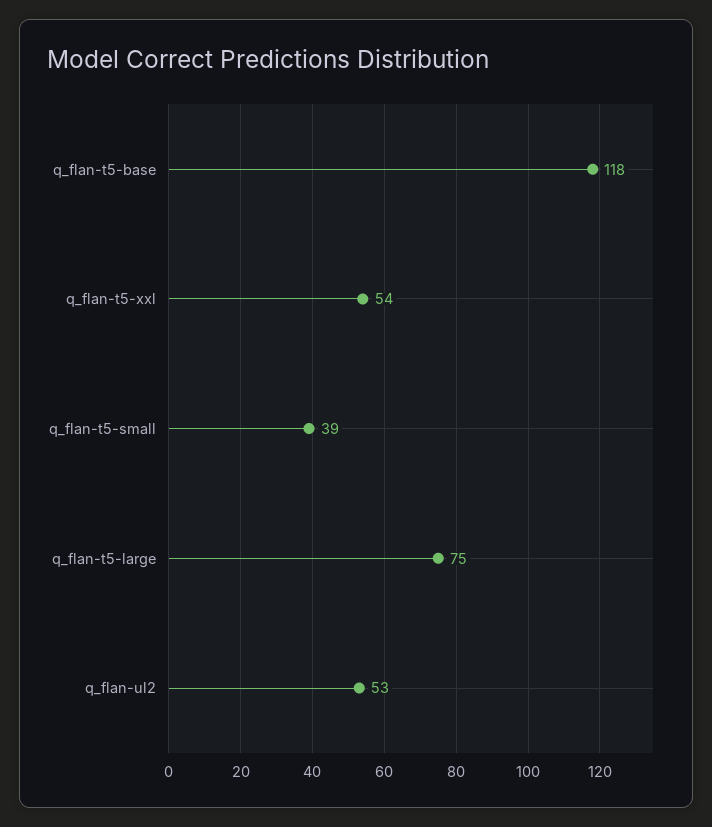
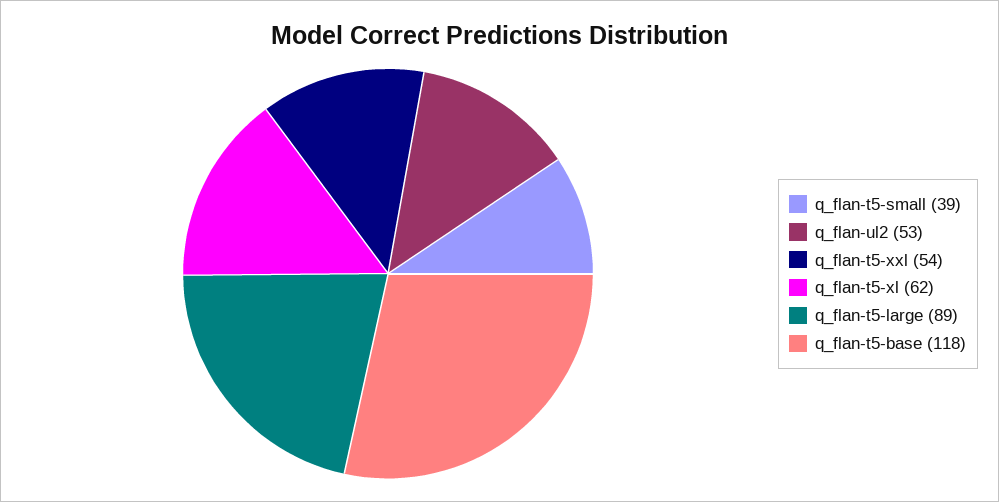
  {
    "q_flan-t5-base": 118,
    "q_flan-t5-xxl": 54,
    "q_flan-t5-small": 39,
-   "q_flan-t5-large": 75,
+   "q_flan-t5-large": 89,
-   "q_flan-ul2": 53
+   "q_flan-ul2": 53,
+   "q_flan-t5-xl": 62
  }

